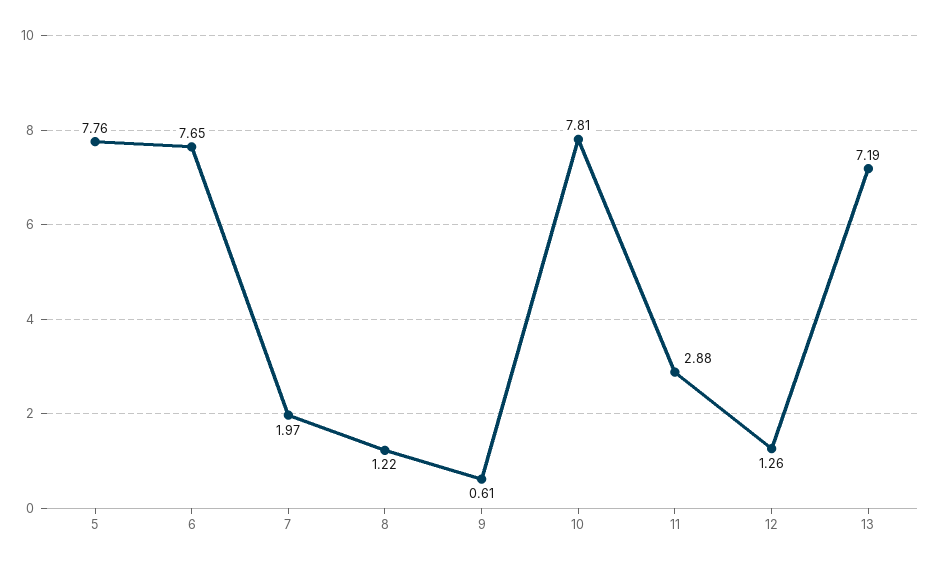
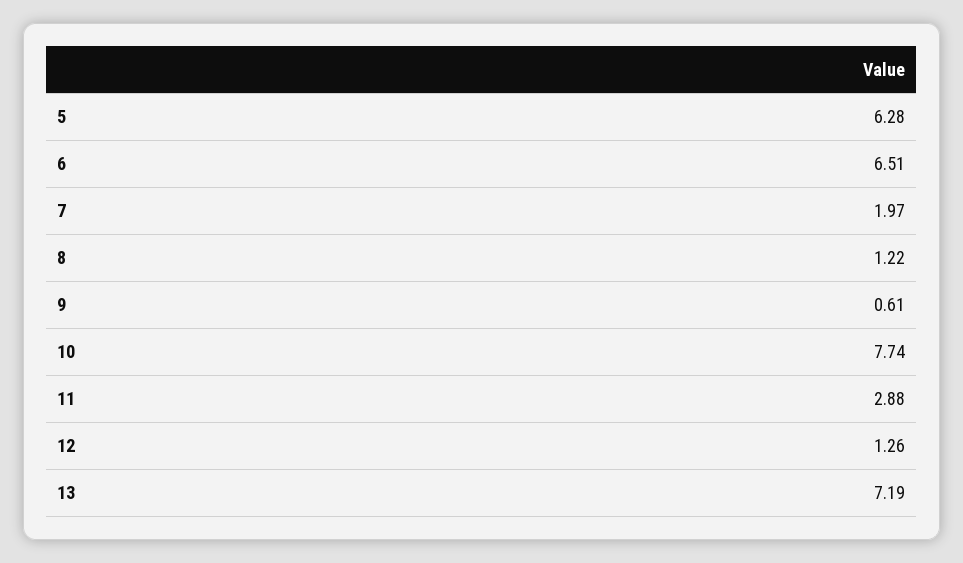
  {
-   "5": 7.76,
+   "5": 6.28,
-   "6": 7.65,
+   "6": 6.51,
    "7": 1.97,
    "8": 1.22,
    "9": 0.61,
-   "10": 7.81,
+   "10": 7.74,
    "11": 2.88,
    "12": 1.26,
    "13": 7.19
  }

